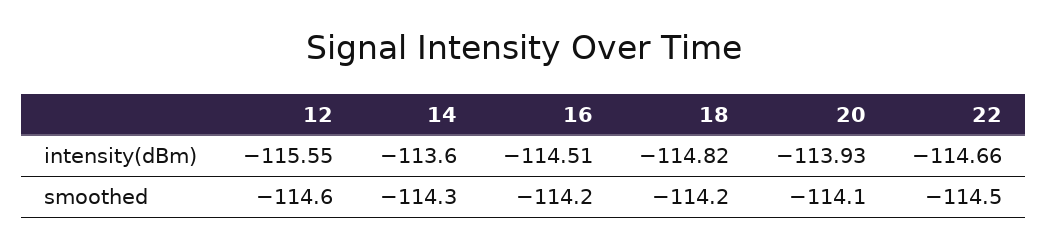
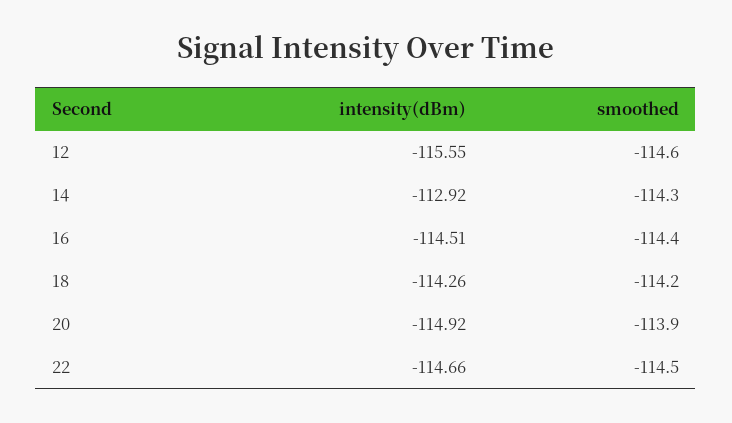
  {
    "12": {
      "intensity(dBm)": -115.55,
      "smoothed": -114.6
    },
    "14": {
-     "intensity(dBm)": -113.6,
+     "intensity(dBm)": -112.92,
      "smoothed": -114.3
    },
    "16": {
      "intensity(dBm)": -114.51,
-     "smoothed": -114.2
+     "smoothed": -114.4
    },
    "18": {
-     "intensity(dBm)": -114.82,
+     "intensity(dBm)": -114.26,
      "smoothed": -114.2
    },
    "20": {
-     "intensity(dBm)": -113.93,
+     "intensity(dBm)": -114.92,
-     "smoothed": -114.1
+     "smoothed": -113.9
    },
    "22": {
      "intensity(dBm)": -114.66,
      "smoothed": -114.5
    }
  }

